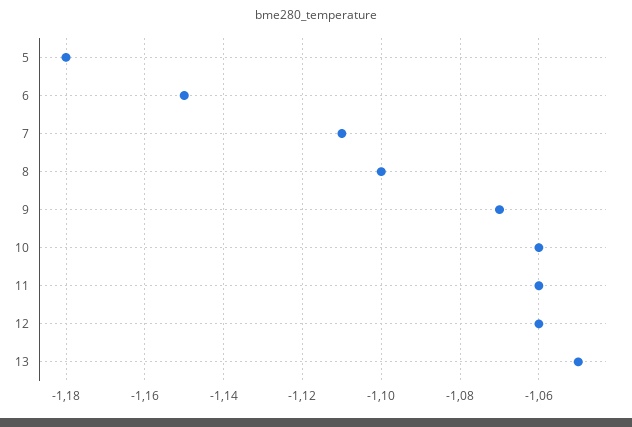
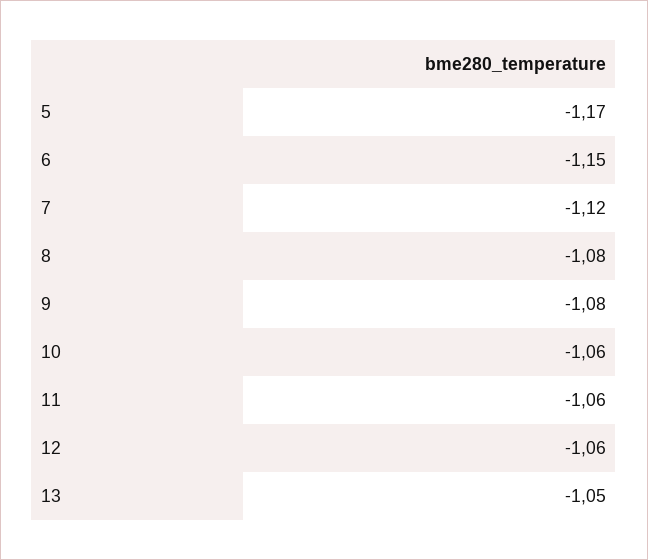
  {
-   "5": -1.18,
+   "5": -1.17,
    "6": -1.15,
-   "7": -1.11,
+   "7": -1.12,
-   "8": -1.1,
+   "8": -1.08,
-   "9": -1.07,
+   "9": -1.08,
    "10": -1.06,
    "11": -1.06,
    "12": -1.06,
    "13": -1.05
  }

